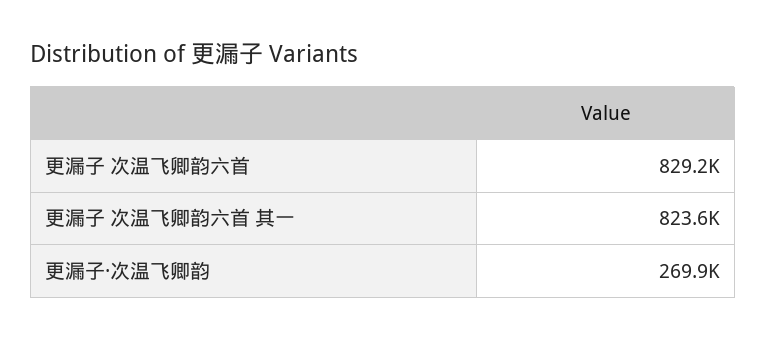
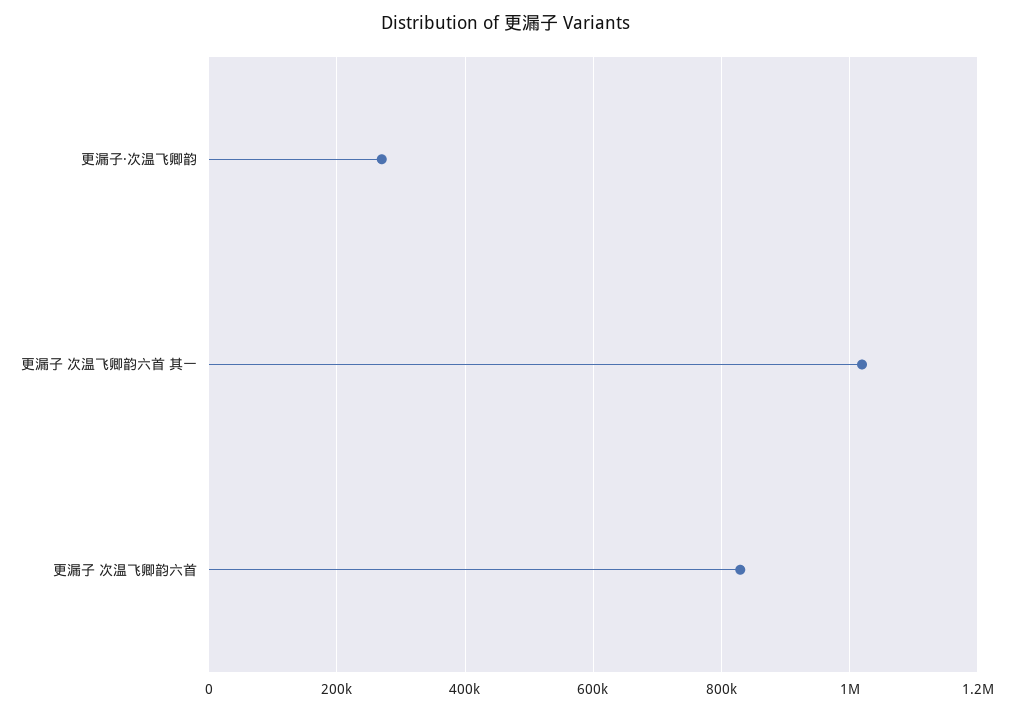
  {
    "更漏子 次温飞卿韵六首": 829200,
-   "更漏子 次温飞卿韵六首 其一": 823600,
+   "更漏子 次温飞卿韵六首 其一": 1020000,
    "更漏子·次温飞卿韵": 269900
  }

